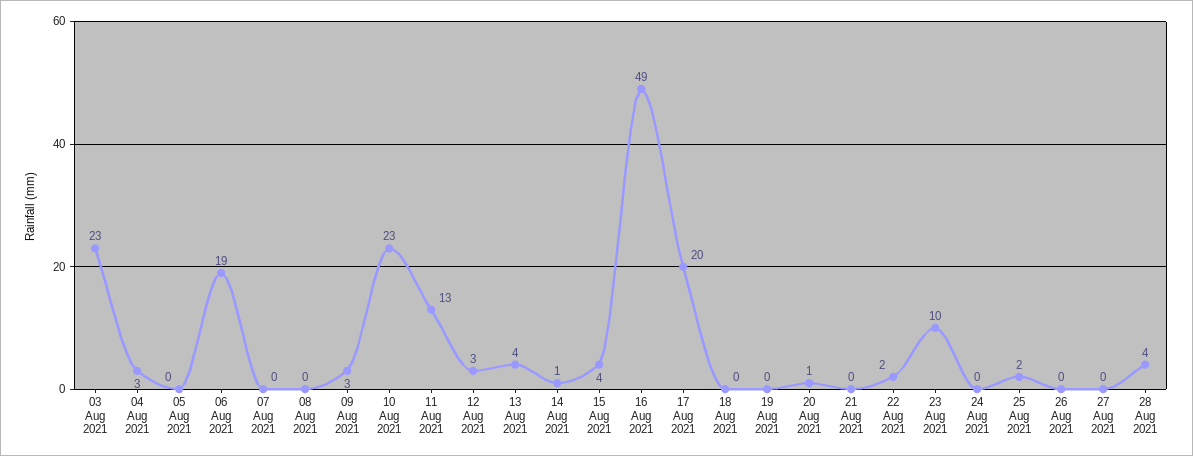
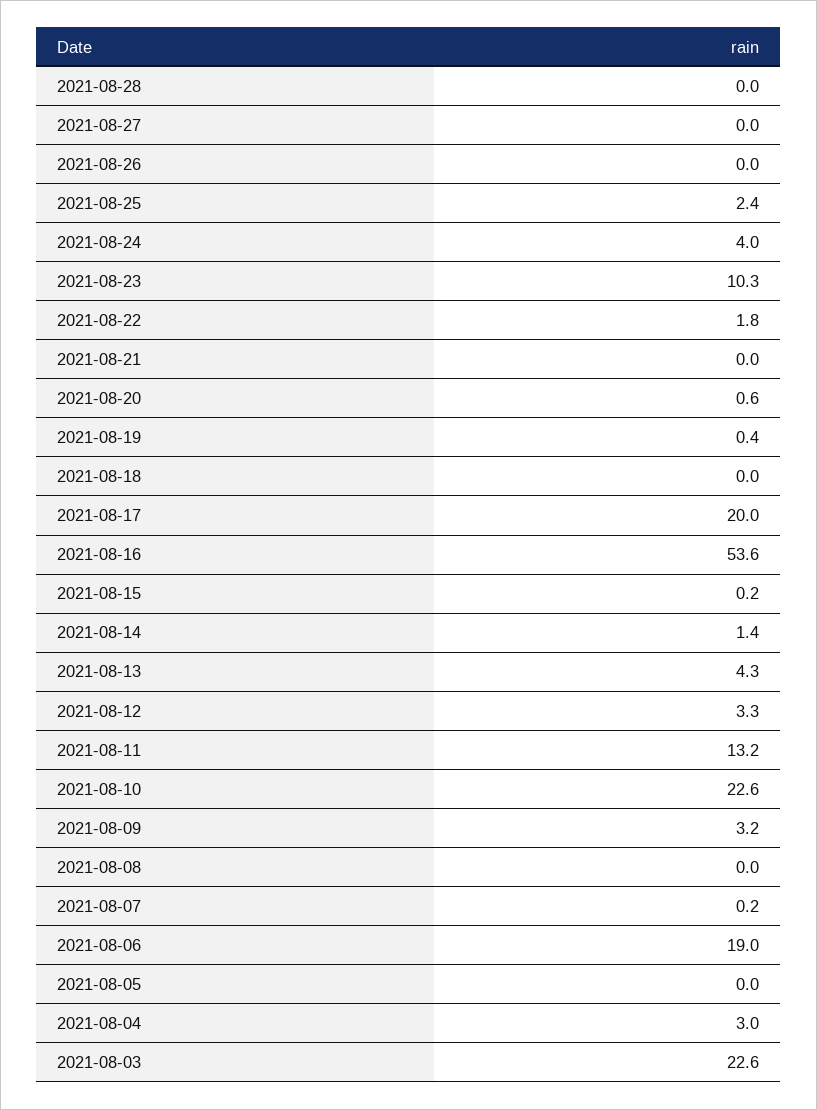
  {
    "03 Aug 2021": 22.6,
    "04 Aug 2021": 3,
    "05 Aug 2021": 0,
    "06 Aug 2021": 19,
    "07 Aug 2021": 0.2,
    "08 Aug 2021": 0,
    "09 Aug 2021": 3.2,
    "10 Aug 2021": 22.6,
    "11 Aug 2021": 13.2,
    "12 Aug 2021": 3.3,
    "13 Aug 2021": 4.3,
    "14 Aug 2021": 1.4,
-   "15 Aug 2021": 4,
+   "15 Aug 2021": 0.2,
-   "16 Aug 2021": 49,
+   "16 Aug 2021": 53.6,
    "17 Aug 2021": 20,
    "18 Aug 2021": 0,
    "19 Aug 2021": 0.4,
    "20 Aug 2021": 0.6,
    "21 Aug 2021": 0,
    "22 Aug 2021": 1.8,
    "23 Aug 2021": 10.3,
-   "24 Aug 2021": 0,
+   "24 Aug 2021": 4,
    "25 Aug 2021": 2.4,
    "26 Aug 2021": 0,
    "27 Aug 2021": 0,
-   "28 Aug 2021": 4
+   "28 Aug 2021": 0
  }

